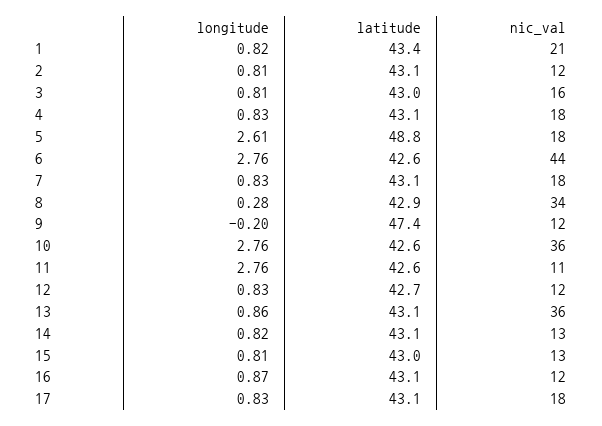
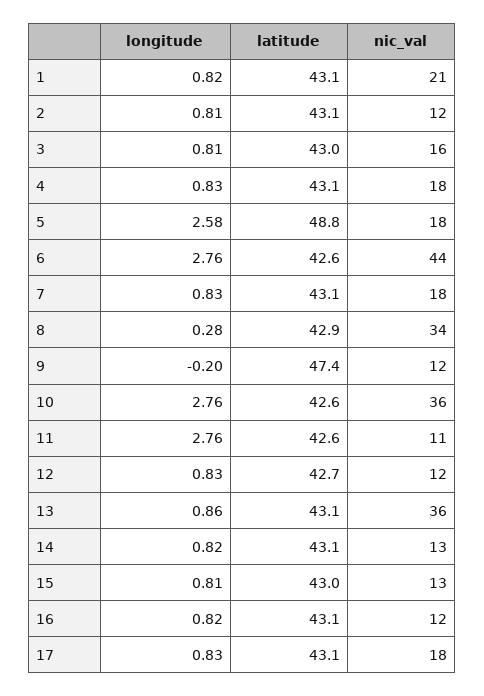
  {
    "longitude": {
      "1": 0.82,
      "2": 0.81,
      "3": 0.81,
      "4": 0.83,
-     "5": 2.61,
+     "5": 2.58,
      "6": 2.76,
      "7": 0.83,
      "8": 0.28,
      "9": -0.2,
      "10": 2.76,
      "11": 2.76,
      "12": 0.83,
      "13": 0.86,
      "14": 0.82,
      "15": 0.81,
-     "16": 0.87,
+     "16": 0.82,
      "17": 0.83
    },
    "latitude": {
-     "1": 43.4,
+     "1": 43.1,
      "2": 43.1,
      "3": 43,
      "4": 43.1,
      "5": 48.8,
      "6": 42.6,
      "7": 43.1,
      "8": 42.9,
      "9": 47.4,
      "10": 42.6,
      "11": 42.6,
      "12": 42.7,
      "13": 43.1,
      "14": 43.1,
      "15": 43,
      "16": 43.1,
      "17": 43.1
    },
    "nic_val": {
      "1": 21,
      "2": 12,
      "3": 16,
      "4": 18,
      "5": 18,
      "6": 44,
      "7": 18,
      "8": 34,
      "9": 12,
      "10": 36,
      "11": 11,
      "12": 12,
      "13": 36,
      "14": 13,
      "15": 13,
      "16": 12,
      "17": 18
    }
  }

